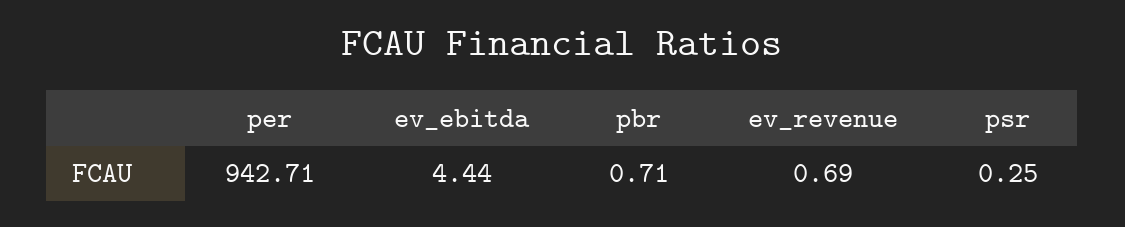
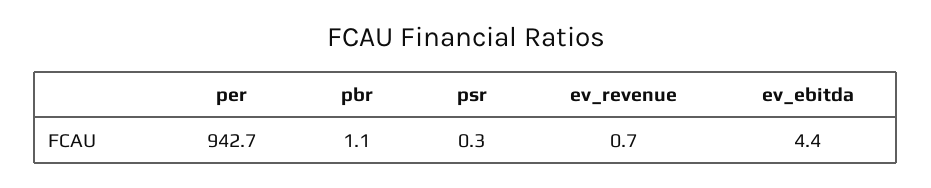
  {
    "per": 942.71,
    "ev_ebitda": 4.44,
-   "pbr": 0.71,
+   "pbr": 1.1,
    "ev_revenue": 0.69,
    "psr": 0.25
  }

